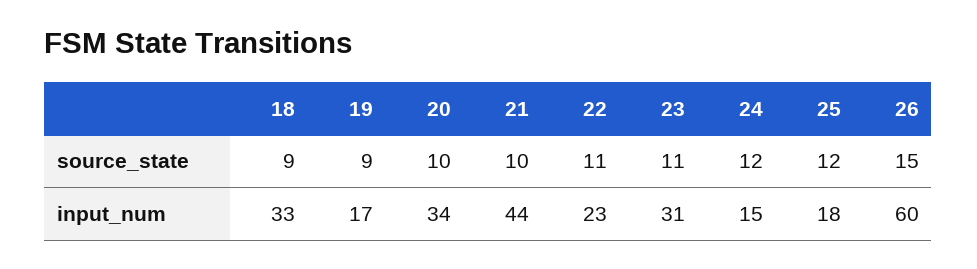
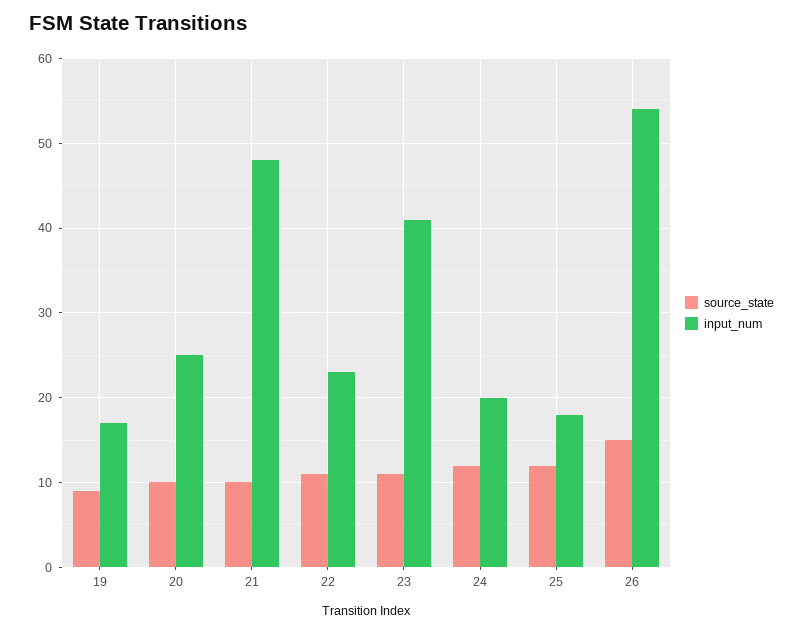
  {
    "source_state": {
-     "18": 9,
      "19": 9,
      "20": 10,
      "21": 10,
      "22": 11,
      "23": 11,
      "24": 12,
      "25": 12,
      "26": 15
    },
    "input_num": {
-     "18": 33,
      "19": 17,
-     "20": 34,
+     "20": 25,
-     "21": 44,
+     "21": 48,
      "22": 23,
-     "23": 31,
+     "23": 41,
-     "24": 15,
+     "24": 20,
      "25": 18,
-     "26": 60
+     "26": 54
    }
  }

